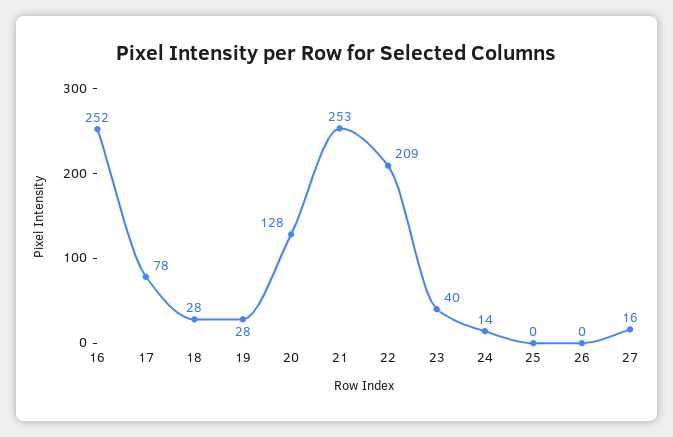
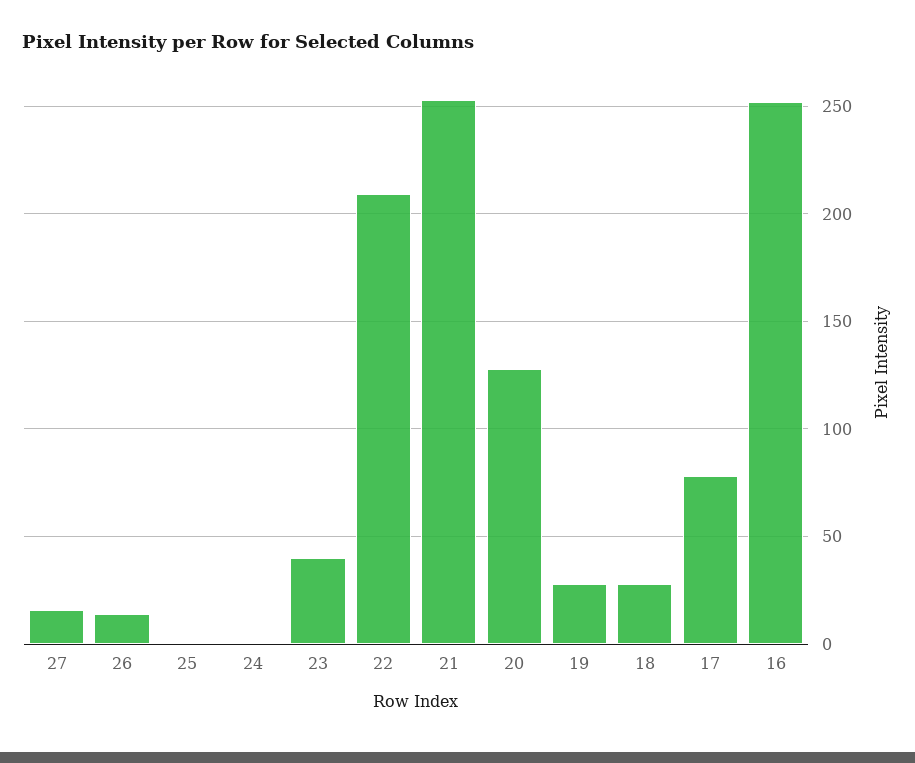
  {
    "16": 252,
    "17": 78,
    "18": 28,
    "19": 28,
    "20": 128,
    "21": 253,
    "22": 209,
    "23": 40,
-   "24": 14,
+   "24": 0,
    "25": 0,
-   "26": 0,
+   "26": 15,
    "27": 16
  }

